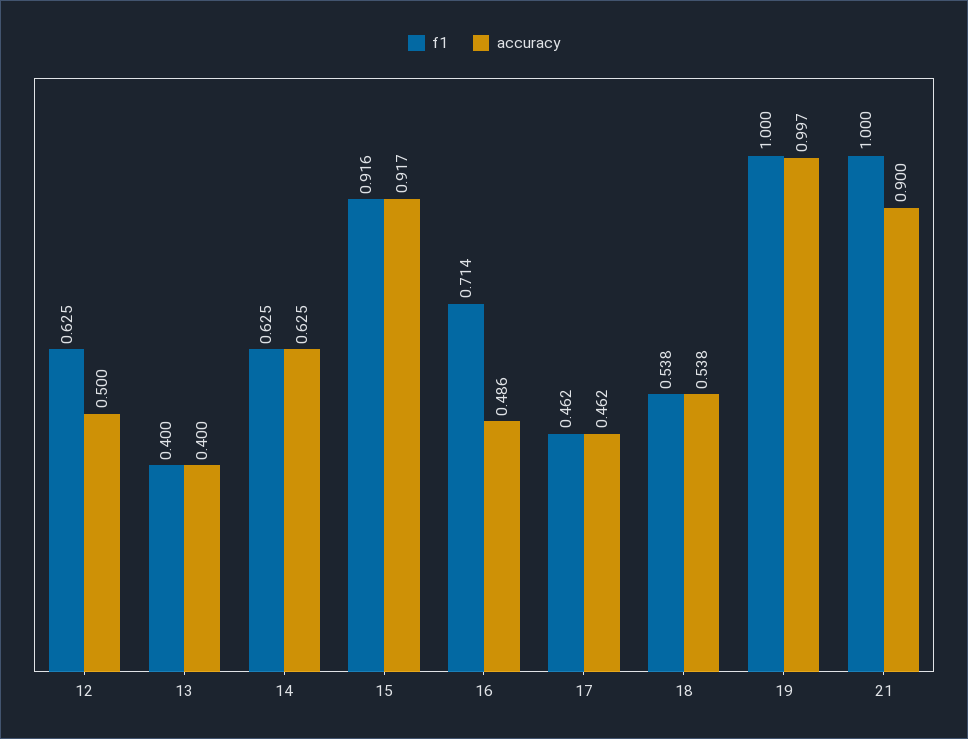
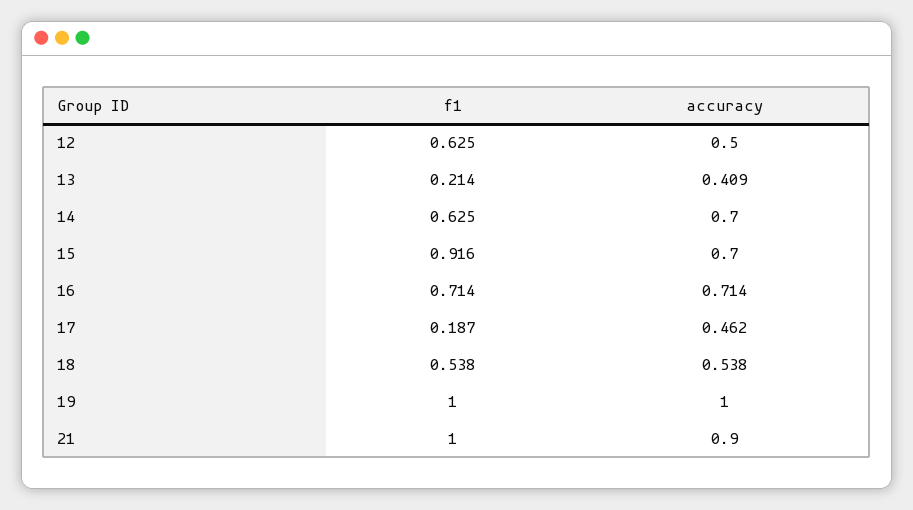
  {
    "f1": {
      "12": 0.625,
-     "13": 0.4,
+     "13": 0.214,
      "14": 0.625,
      "15": 0.916,
      "16": 0.714,
-     "17": 0.462,
+     "17": 0.187,
      "18": 0.538,
      "19": 1,
      "21": 1
    },
    "accuracy": {
      "12": 0.5,
-     "13": 0.4,
+     "13": 0.409,
-     "14": 0.625,
+     "14": 0.7,
-     "15": 0.917,
+     "15": 0.7,
-     "16": 0.486,
+     "16": 0.714,
      "17": 0.462,
      "18": 0.538,
-     "19": 0.997,
+     "19": 1,
      "21": 0.9
    }
  }

